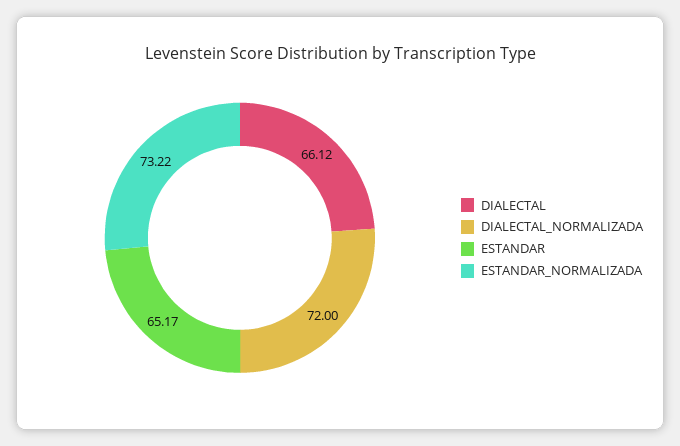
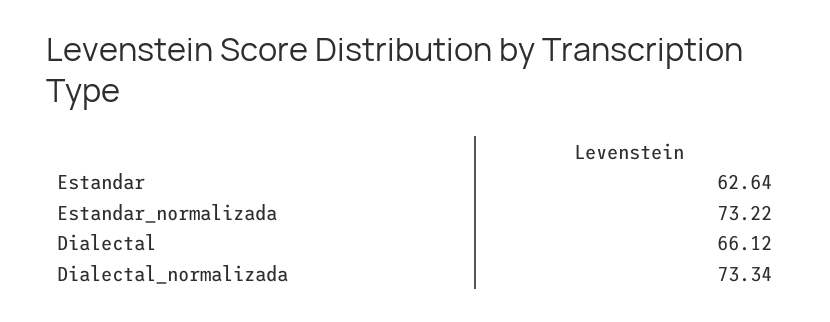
  {
    "DIALECTAL": 66.12,
-   "DIALECTAL_NORMALIZADA": 72,
+   "DIALECTAL_NORMALIZADA": 73.34,
-   "ESTANDAR": 65.17,
+   "ESTANDAR": 62.64,
    "ESTANDAR_NORMALIZADA": 73.22
  }

